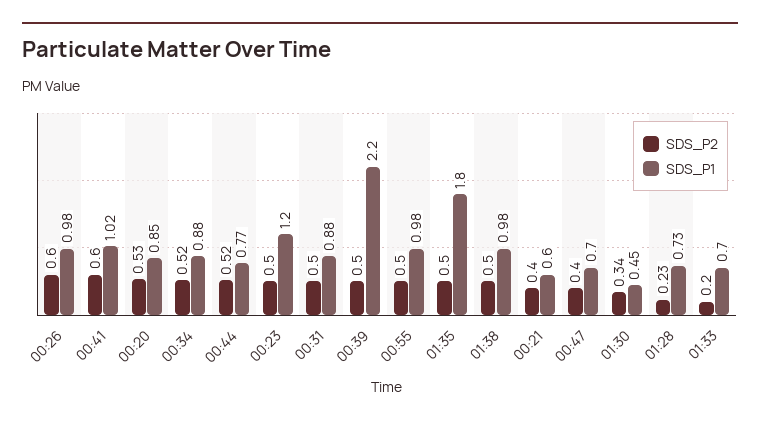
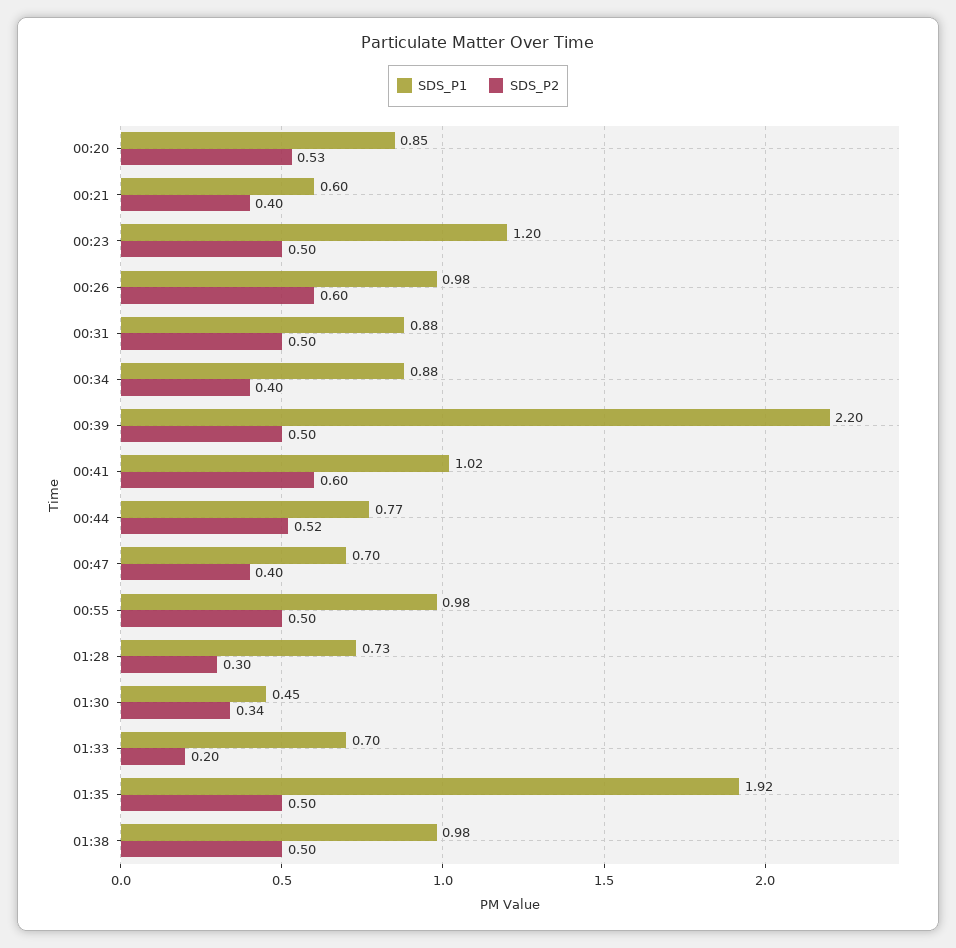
  {
    "SDS_P2": {
      "00:26": 0.6,
      "00:41": 0.6,
      "00:20": 0.53,
-     "00:34": 0.52,
+     "00:34": 0.4,
      "00:44": 0.52,
      "00:23": 0.5,
      "00:31": 0.5,
      "00:39": 0.5,
      "00:55": 0.5,
      "01:35": 0.5,
      "01:38": 0.5,
      "00:21": 0.4,
      "00:47": 0.4,
      "01:30": 0.34,
-     "01:28": 0.23,
+     "01:28": 0.3,
      "01:33": 0.2
    },
    "SDS_P1": {
      "00:26": 0.98,
      "00:41": 1.02,
      "00:20": 0.85,
      "00:34": 0.88,
      "00:44": 0.77,
      "00:23": 1.2,
      "00:31": 0.88,
      "00:39": 2.2,
      "00:55": 0.98,
-     "01:35": 1.8,
+     "01:35": 1.92,
      "01:38": 0.98,
      "00:21": 0.6,
      "00:47": 0.7,
      "01:30": 0.45,
      "01:28": 0.73,
      "01:33": 0.7
    }
  }

